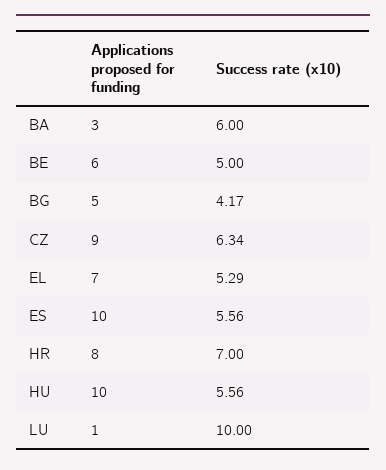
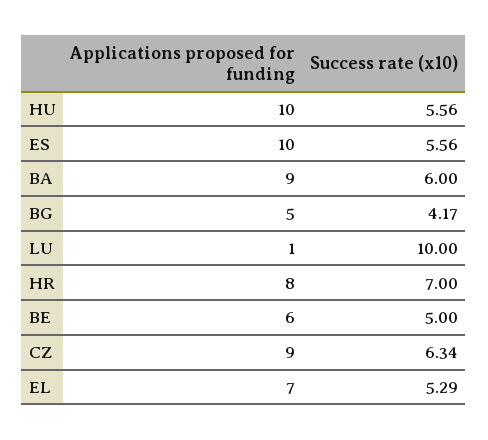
  {
    "Applications proposed for funding": {
-     "BA": 3,
+     "BA": 9,
      "BE": 6,
      "BG": 5,
      "CZ": 9,
      "EL": 7,
      "ES": 10,
      "HR": 8,
      "HU": 10,
      "LU": 1
    },
    "Success rate (x10)": {
      "BA": 6,
      "BE": 5,
      "BG": 4.17,
      "CZ": 6.34,
      "EL": 5.29,
      "ES": 5.56,
      "HR": 7,
      "HU": 5.56,
      "LU": 10
    }
  }

